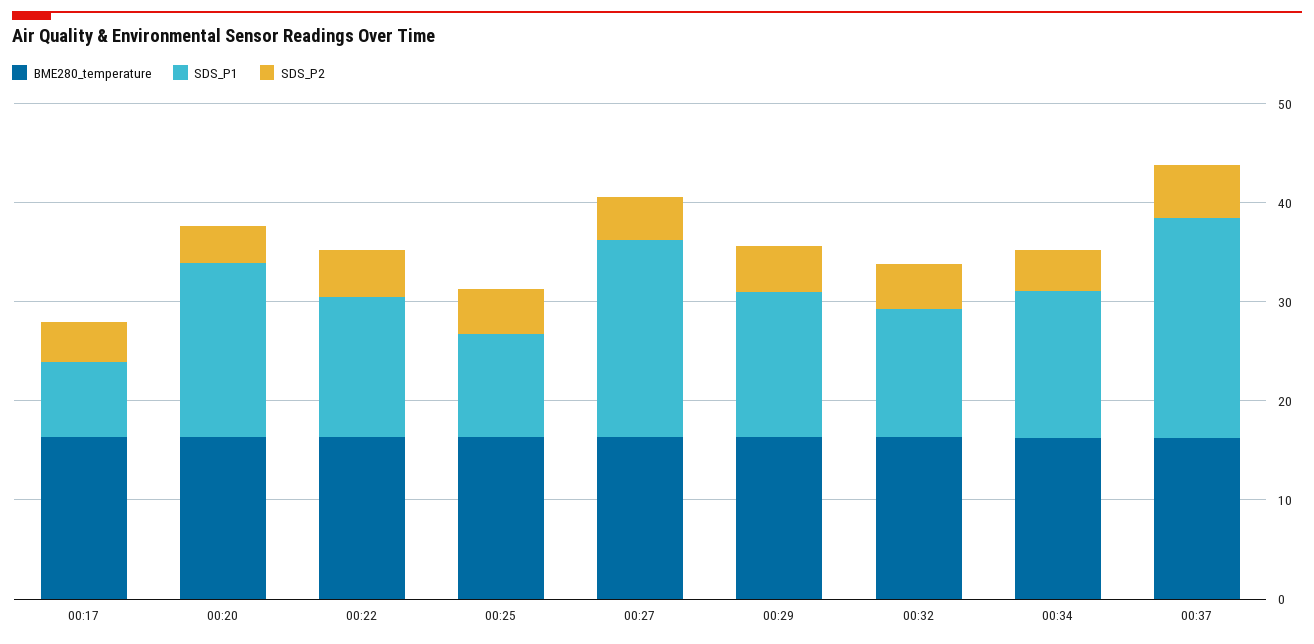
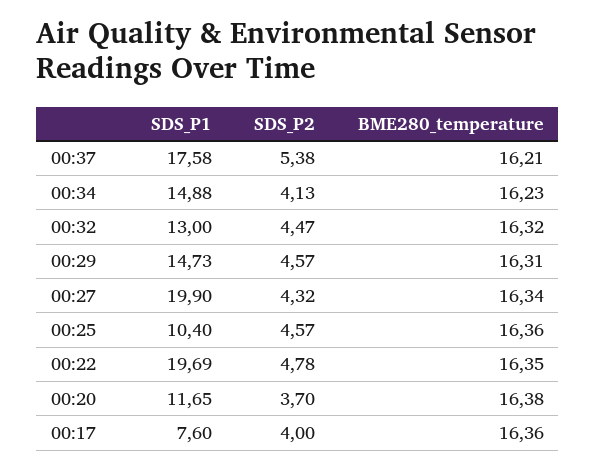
  {
    "BME280_temperature": {
      "00:17": 16.36,
      "00:20": 16.38,
      "00:22": 16.35,
      "00:25": 16.36,
      "00:27": 16.34,
      "00:29": 16.31,
      "00:32": 16.32,
      "00:34": 16.23,
      "00:37": 16.21
    },
    "SDS_P1": {
      "00:17": 7.6,
-     "00:20": 18,
+     "00:20": 11.65,
-     "00:22": 14,
+     "00:22": 19.69,
      "00:25": 10.4,
      "00:27": 19.9,
      "00:29": 14.73,
      "00:32": 13,
      "00:34": 14.88,
-     "00:37": 22
+     "00:37": 17.58
    },
    "SDS_P2": {
      "00:17": 4,
      "00:20": 3.7,
      "00:22": 4.78,
      "00:25": 4.57,
      "00:27": 4.32,
      "00:29": 4.57,
      "00:32": 4.47,
      "00:34": 4.13,
      "00:37": 5.38
    }
  }

